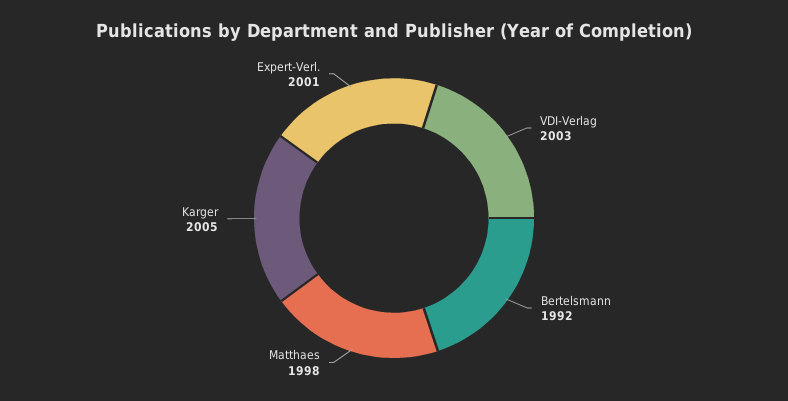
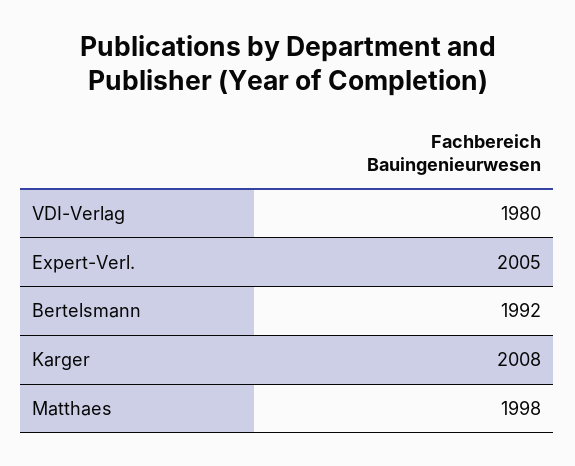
  {
-   "VDI-Verlag": 2003,
+   "VDI-Verlag": 1980,
    "Bertelsmann": 1992,
    "Matthaes": 1998,
-   "Karger": 2005,
+   "Karger": 2008,
-   "Expert-Verl.": 2001
+   "Expert-Verl.": 2005
  }

